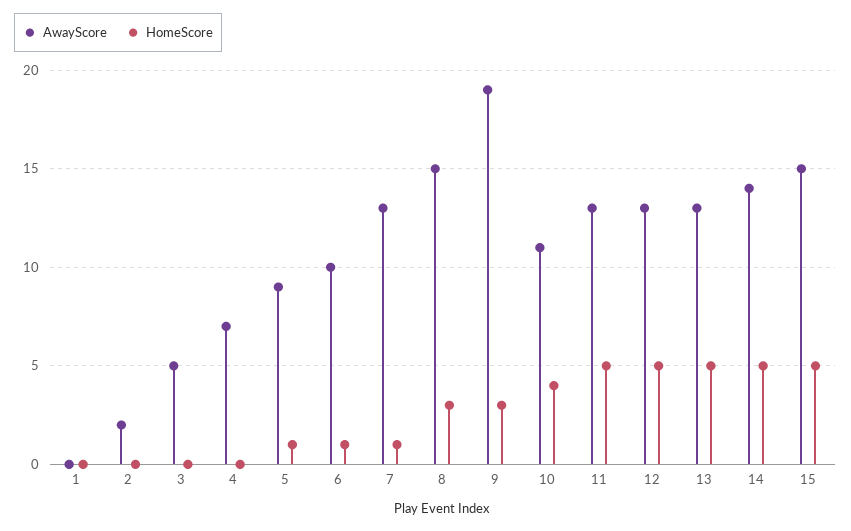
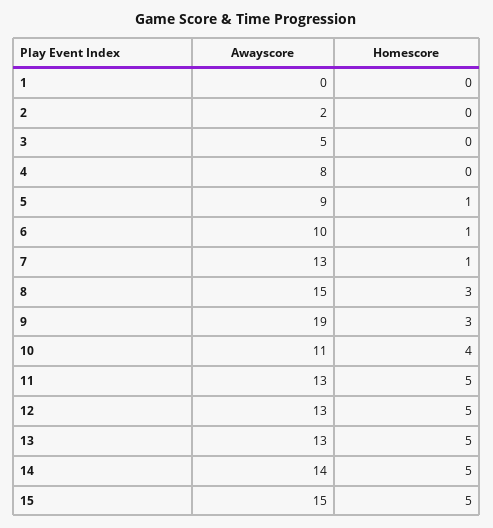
  {
    "AwayScore": {
      "1": 0,
      "2": 2,
      "3": 5,
-     "4": 7,
+     "4": 8,
      "5": 9,
      "6": 10,
      "7": 13,
      "8": 15,
      "9": 19,
      "10": 11,
      "11": 13,
      "12": 13,
      "13": 13,
      "14": 14,
      "15": 15
    },
    "HomeScore": {
      "1": 0,
      "2": 0,
      "3": 0,
      "4": 0,
      "5": 1,
      "6": 1,
      "7": 1,
      "8": 3,
      "9": 3,
      "10": 4,
      "11": 5,
      "12": 5,
      "13": 5,
      "14": 5,
      "15": 5
    }
  }

